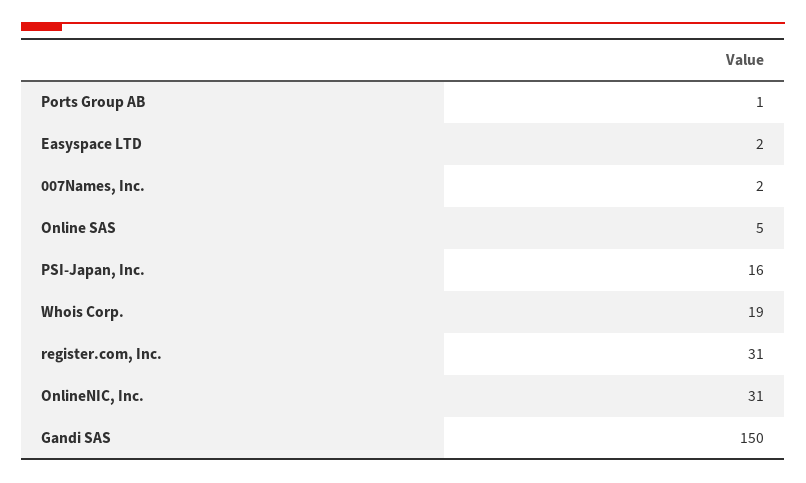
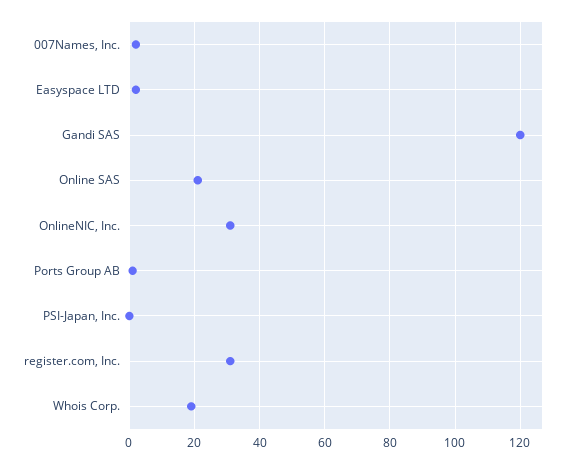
  {
    "Ports Group AB": 1,
    "Easyspace LTD": 2,
    "007Names, Inc.": 2,
-   "Online SAS": 5,
+   "Online SAS": 20,
-   "PSI-Japan, Inc.": 16,
+   "PSI-Japan, Inc.": 0,
    "Whois Corp.": 19,
    "register.com, Inc.": 31,
    "OnlineNIC, Inc.": 31,
-   "Gandi SAS": 150
+   "Gandi SAS": 120
  }

